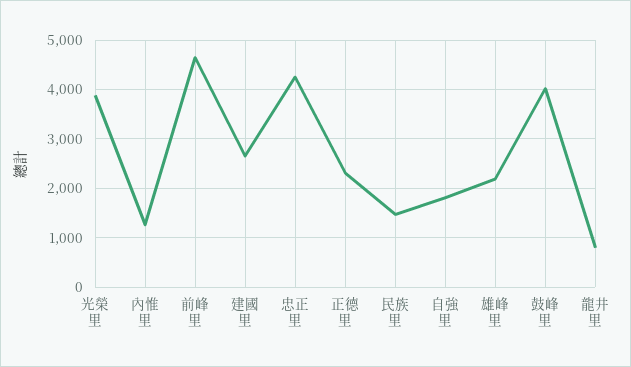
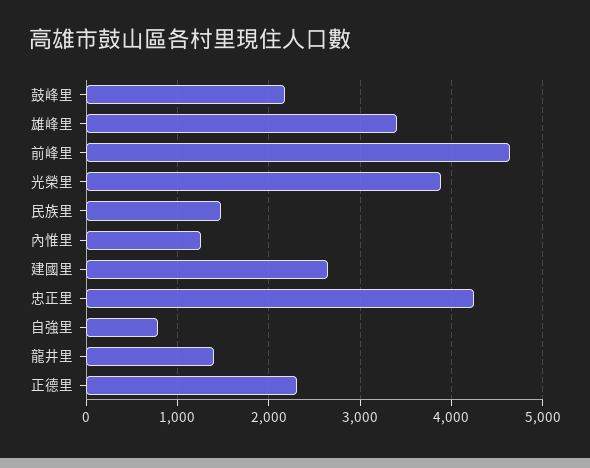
  {
    "光榮里": 3900,
    "內惟里": 1300,
    "前峰里": 4600,
    "建國里": 2700,
    "忠正里": 4200,
    "正德里": 2300,
    "民族里": 1500,
-   "自強里": 1800,
+   "自強里": 800,
-   "雄峰里": 2200,
+   "雄峰里": 3400,
-   "鼓峰里": 4000,
+   "鼓峰里": 2200,
-   "龍井里": 800
+   "龍井里": 1400
  }

